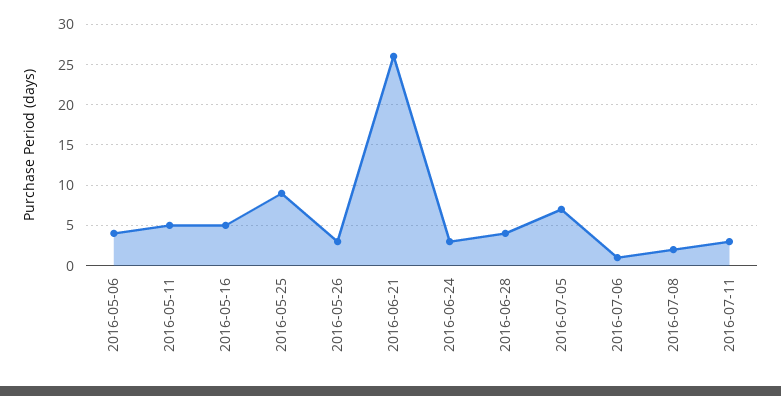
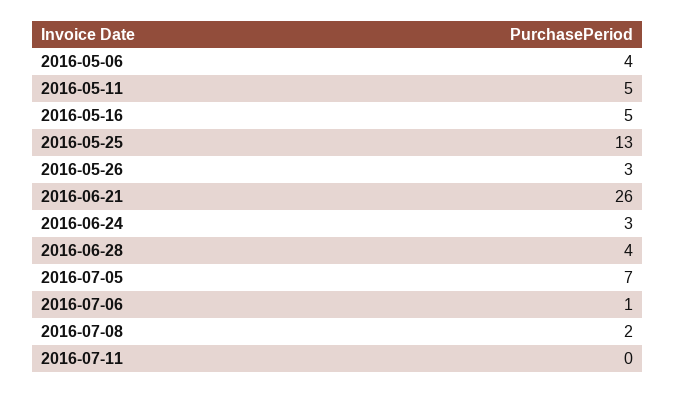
  {
    "2016-05-06": 4,
    "2016-05-11": 5,
    "2016-05-16": 5,
-   "2016-05-25": 9,
+   "2016-05-25": 13,
    "2016-05-26": 3,
    "2016-06-21": 26,
    "2016-06-24": 3,
    "2016-06-28": 4,
    "2016-07-05": 7,
    "2016-07-06": 1,
    "2016-07-08": 2,
-   "2016-07-11": 3
+   "2016-07-11": 0
  }

